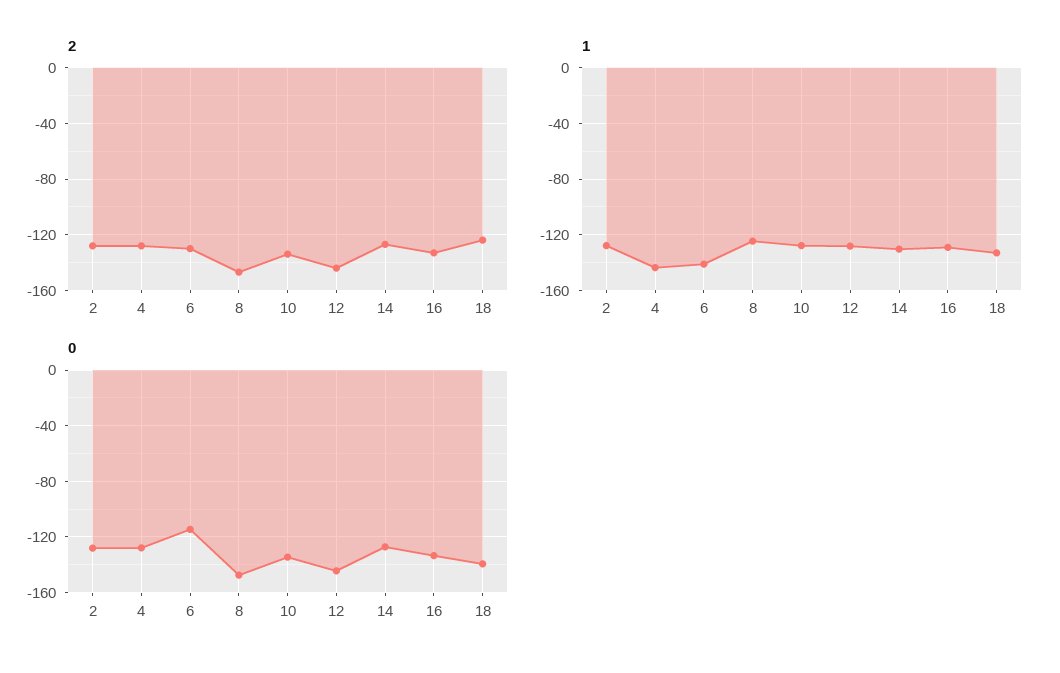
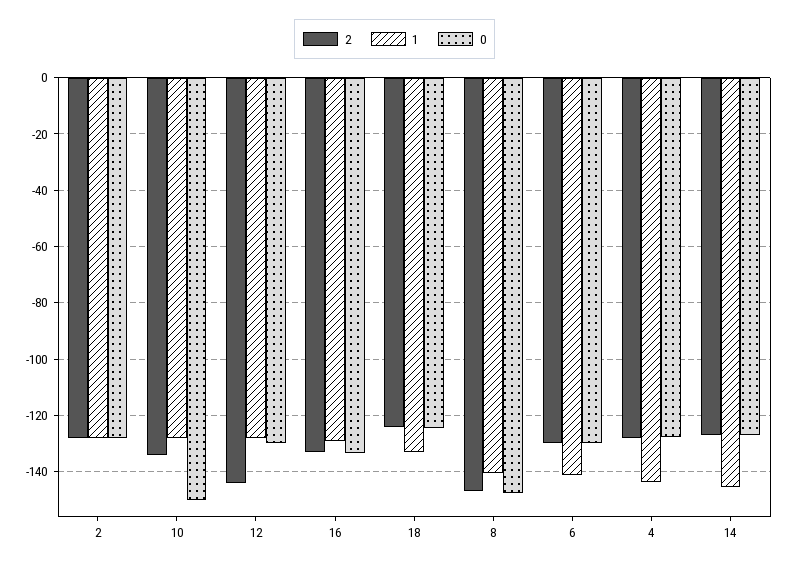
  {
    "2": {
      "2": -127.5,
      "4": -127.5,
      "6": -130,
      "8": -147.5,
      "10": -135,
      "12": -145,
      "14": -127.5,
      "16": -132.5,
      "18": -125
    },
    "1": {
      "2": -127.5,
      "4": -142.5,
      "6": -140,
-     "8": -125,
+     "8": -140,
      "10": -127.5,
      "12": -127.5,
-     "14": -130,
+     "14": -145,
      "16": -130,
      "18": -132.5
    },
    "0": {
      "2": -127.5,
      "4": -127.5,
-     "6": -115,
+     "6": -130,
      "8": -147.5,
-     "10": -135,
+     "10": -150,
-     "12": -145,
+     "12": -130,
      "14": -127.5,
      "16": -132.5,
-     "18": -140
+     "18": -125
    }
  }

